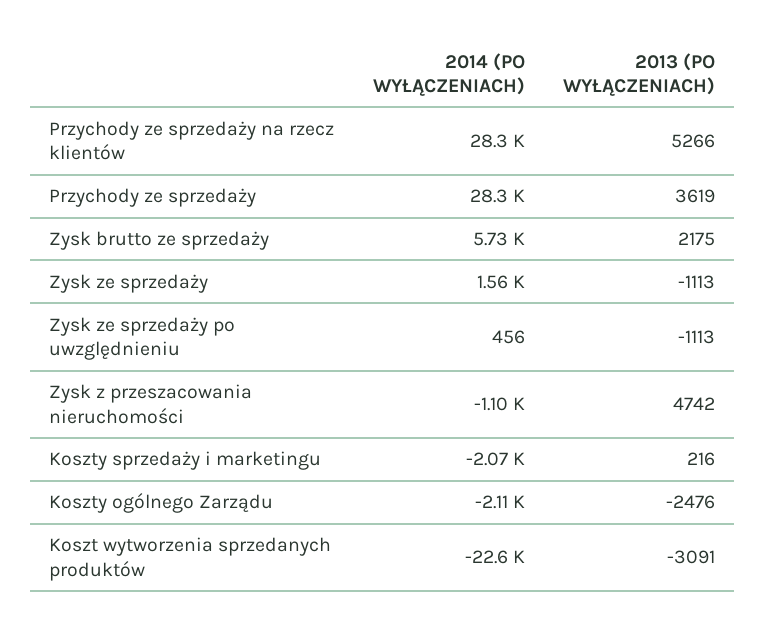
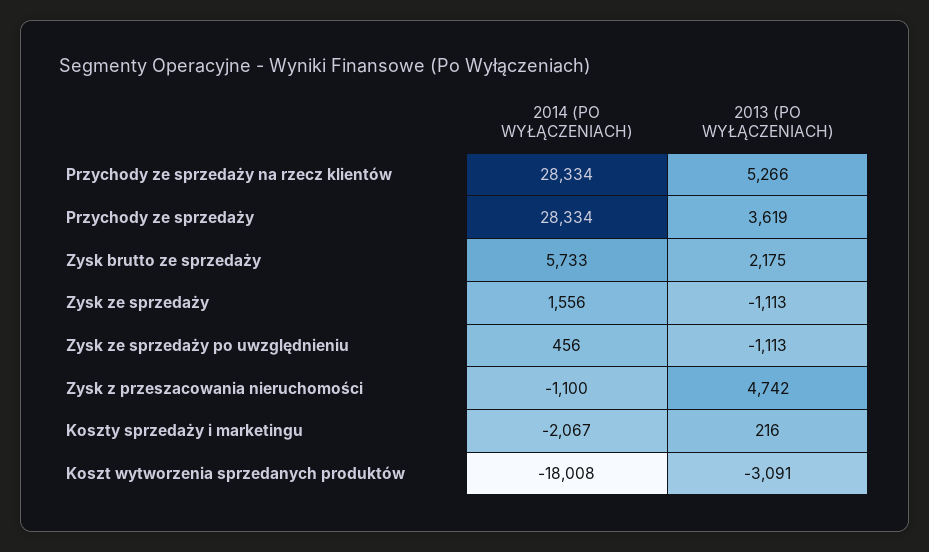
  {
    "2014 (PO WYŁĄCZENIACH)": {
      "Przychody ze sprzedaży na rzecz klientów": 28334,
      "Przychody ze sprzedaży": 28334,
      "Zysk brutto ze sprzedaży": 5733,
      "Zysk ze sprzedaży": 1556,
      "Zysk ze sprzedaży po uwzględnieniu": 456,
      "Zysk z przeszacowania nieruchomości": -1100,
      "Koszty sprzedaży i marketingu": -2067,
-     "Koszty ogólnego Zarządu": -2110,
-     "Koszt wytworzenia sprzedanych produktów": -22600
+     "Koszt wytworzenia sprzedanych produktów": -18008
    },
    "2013 (PO WYŁĄCZENIACH)": {
      "Przychody ze sprzedaży na rzecz klientów": 5266,
      "Przychody ze sprzedaży": 3619,
      "Zysk brutto ze sprzedaży": 2175,
      "Zysk ze sprzedaży": -1113,
      "Zysk ze sprzedaży po uwzględnieniu": -1113,
      "Zysk z przeszacowania nieruchomości": 4742,
      "Koszty sprzedaży i marketingu": 216,
-     "Koszty ogólnego Zarządu": -2476,
      "Koszt wytworzenia sprzedanych produktów": -3091
    }
  }

